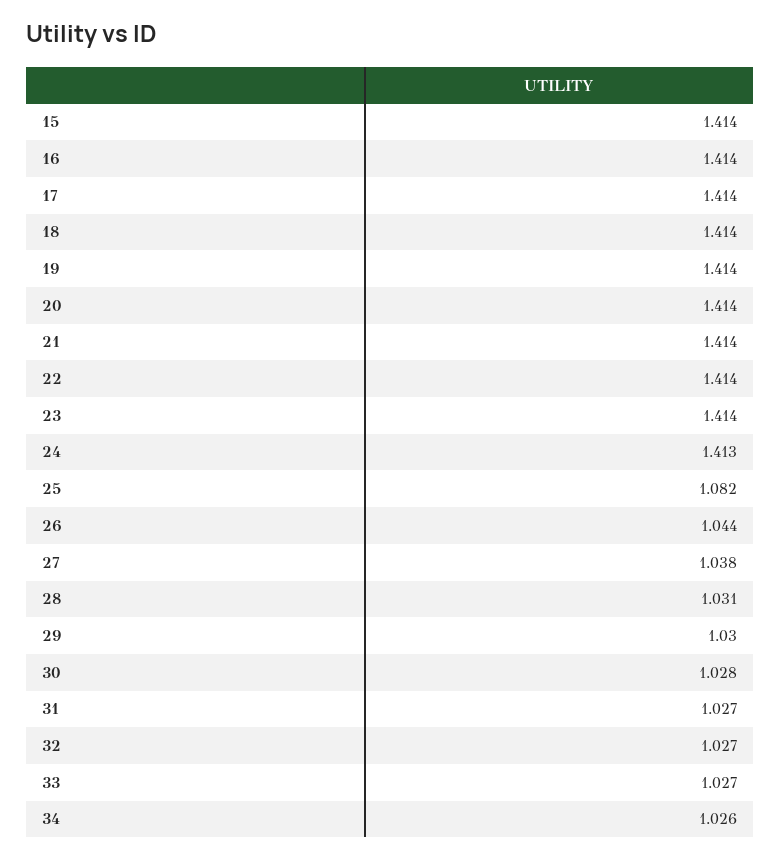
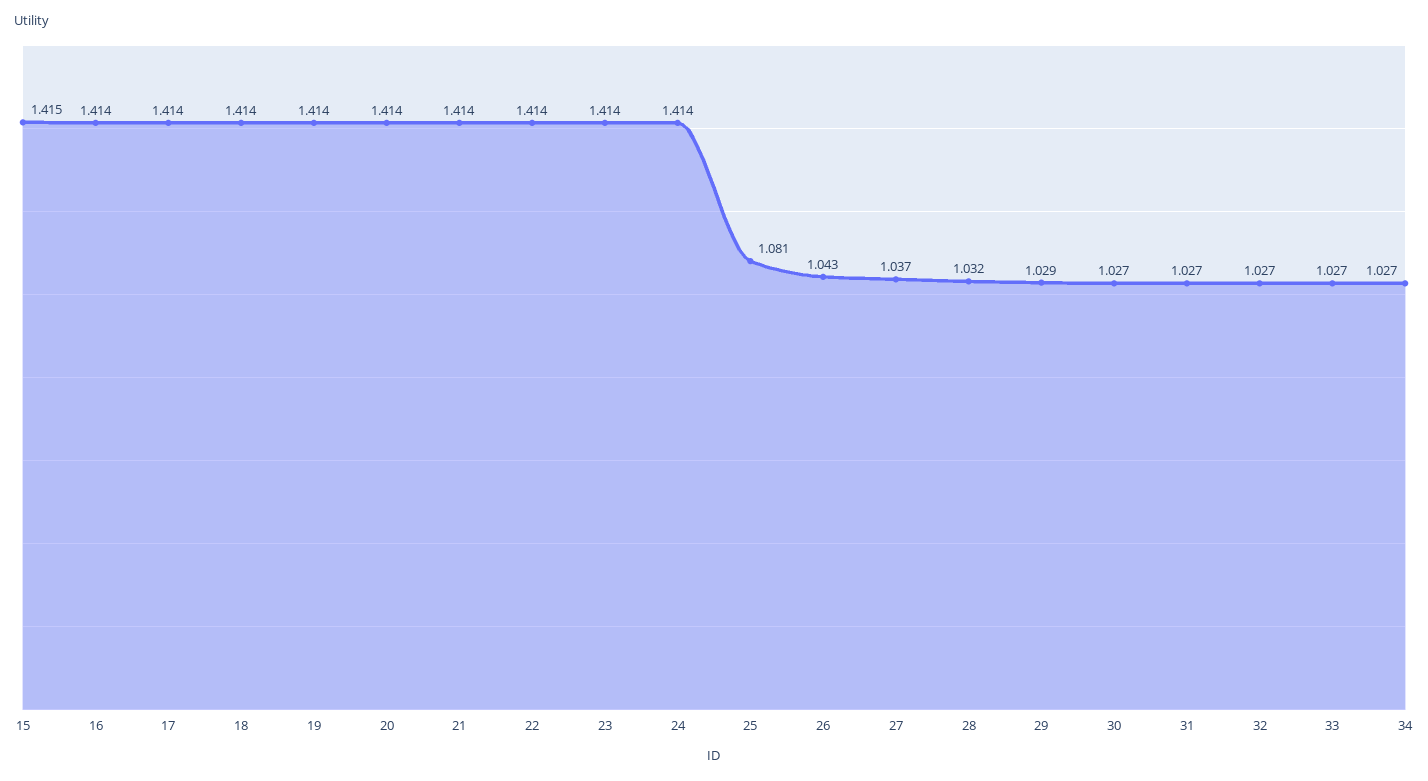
  {
-   "15": 1.414,
+   "15": 1.415,
    "16": 1.414,
    "17": 1.414,
    "18": 1.414,
    "19": 1.414,
    "20": 1.414,
    "21": 1.414,
    "22": 1.414,
    "23": 1.414,
-   "24": 1.413,
+   "24": 1.414,
-   "25": 1.082,
+   "25": 1.081,
-   "26": 1.044,
+   "26": 1.043,
-   "27": 1.038,
+   "27": 1.037,
-   "28": 1.031,
+   "28": 1.032,
-   "29": 1.03,
+   "29": 1.029,
-   "30": 1.028,
+   "30": 1.027,
    "31": 1.027,
    "32": 1.027,
    "33": 1.027,
-   "34": 1.026
+   "34": 1.027
  }

